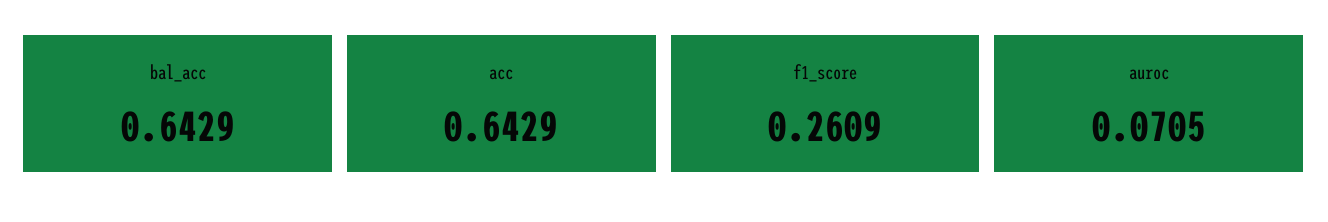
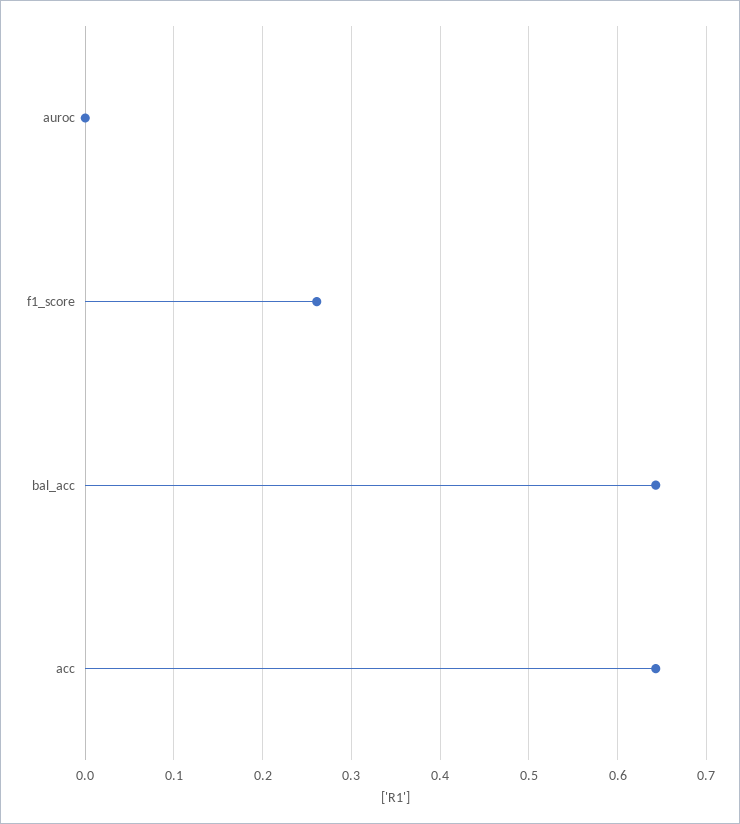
  {
    "bal_acc": 0.6429,
    "acc": 0.6429,
    "f1_score": 0.2609,
-   "auroc": 0.0705
+   "auroc": 0
  }

